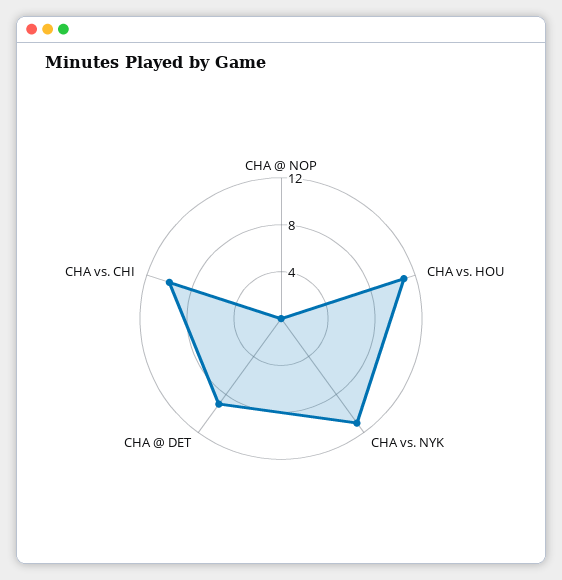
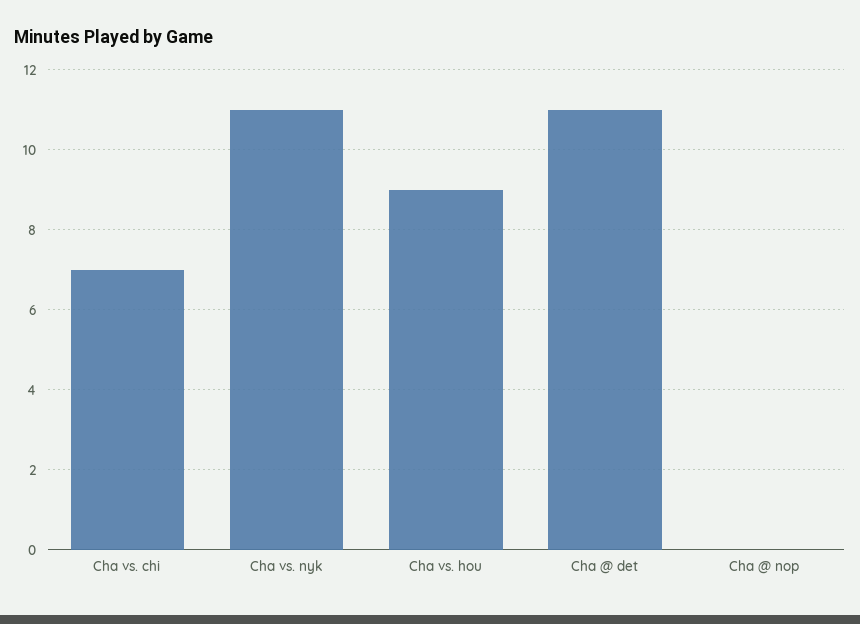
  {
    "CHA @ NOP": 0,
-   "CHA vs. HOU": 11,
+   "CHA vs. HOU": 9,
    "CHA vs. NYK": 11,
-   "CHA @ DET": 9,
+   "CHA @ DET": 11,
-   "CHA vs. CHI": 10
+   "CHA vs. CHI": 7
  }

